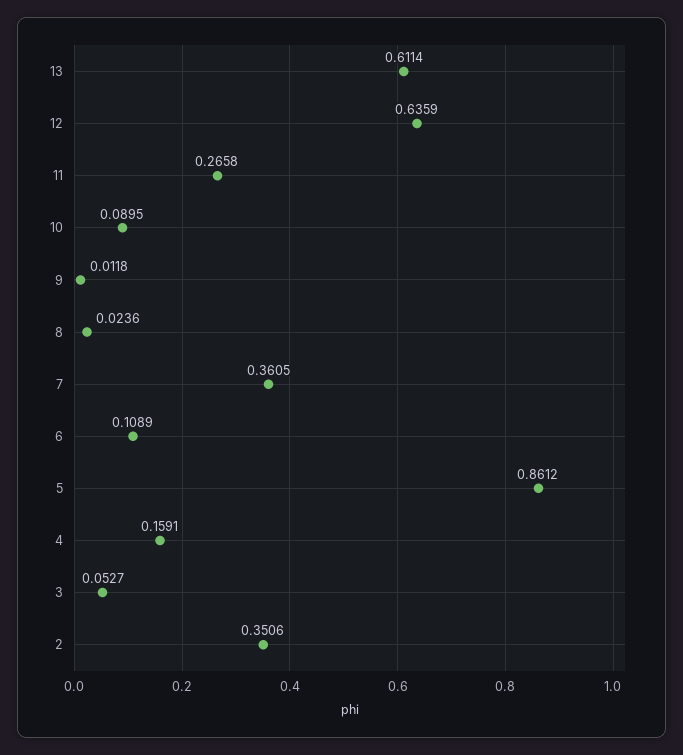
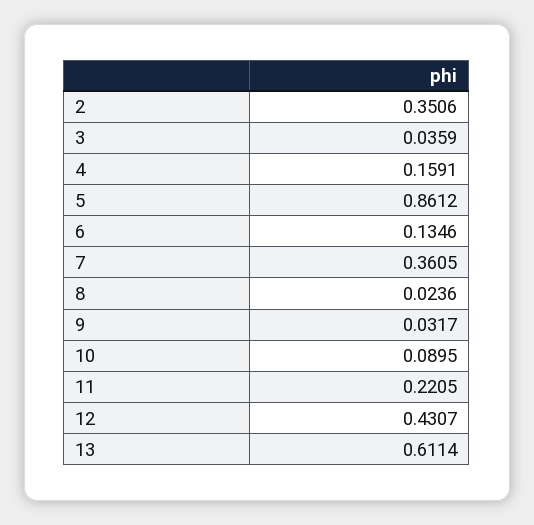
  {
    "13": 0.6114,
-   "12": 0.6359,
+   "12": 0.4307,
-   "11": 0.2658,
+   "11": 0.2205,
    "10": 0.0895,
-   "9": 0.0118,
+   "9": 0.0317,
    "8": 0.0236,
    "7": 0.3605,
-   "6": 0.1089,
+   "6": 0.1346,
    "5": 0.8612,
    "4": 0.1591,
-   "3": 0.0527,
+   "3": 0.0359,
    "2": 0.3506
  }

